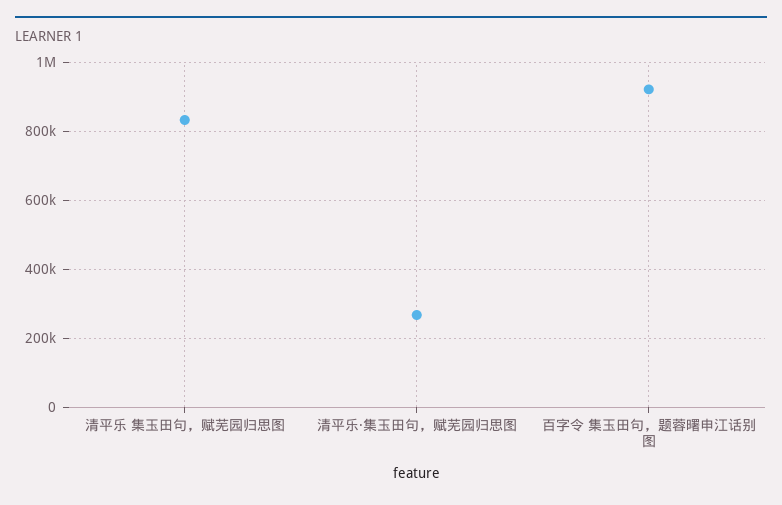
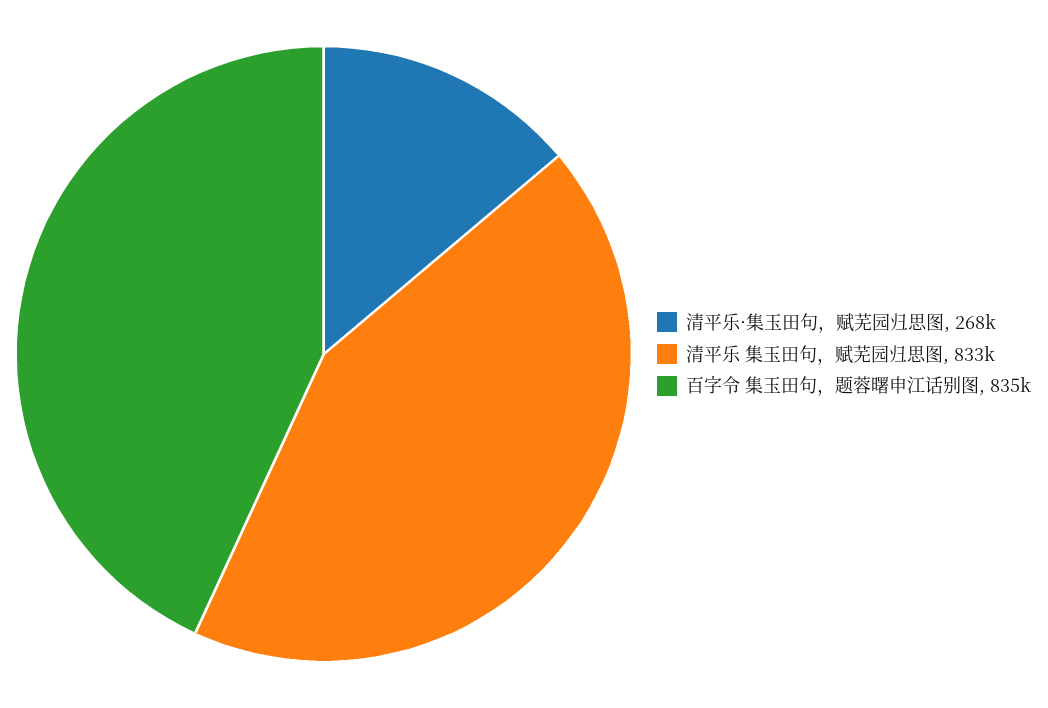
  {
    "清平乐 集玉田句，赋芜园归思图": 833000,
    "清平乐·集玉田句，赋芜园归思图": 268000,
-   "百字令 集玉田句，题蓉曙申江话别图": 920000
+   "百字令 集玉田句，题蓉曙申江话别图": 835000
  }

